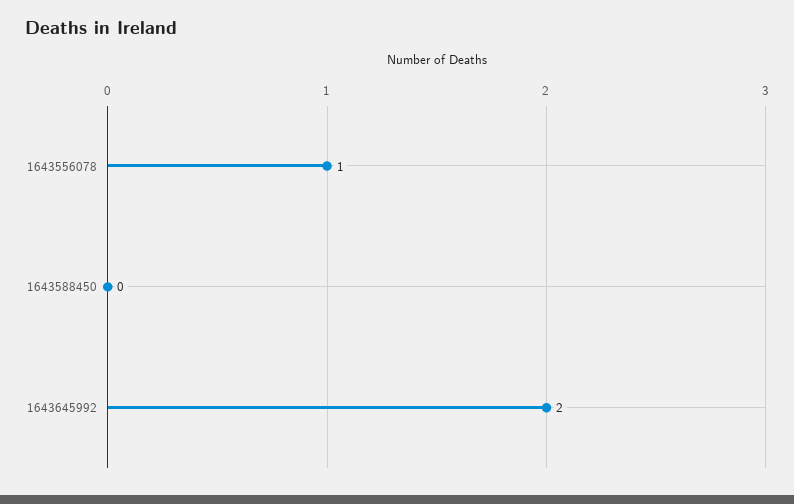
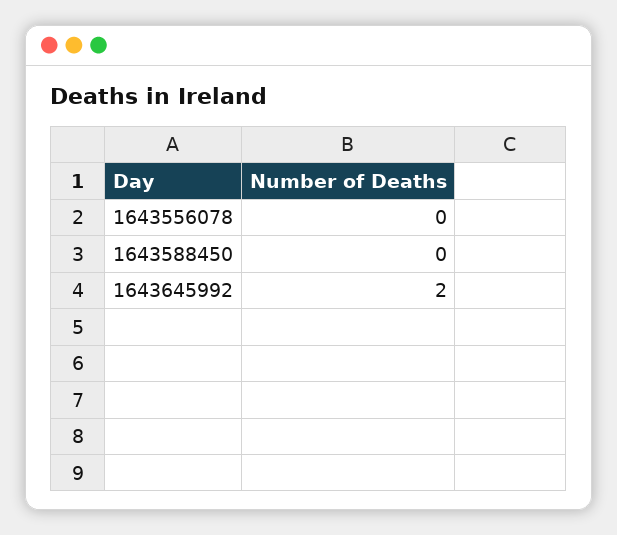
  {
-   "1643556078": 1,
+   "1643556078": 0,
    "1643588450": 0,
    "1643645992": 2
  }

